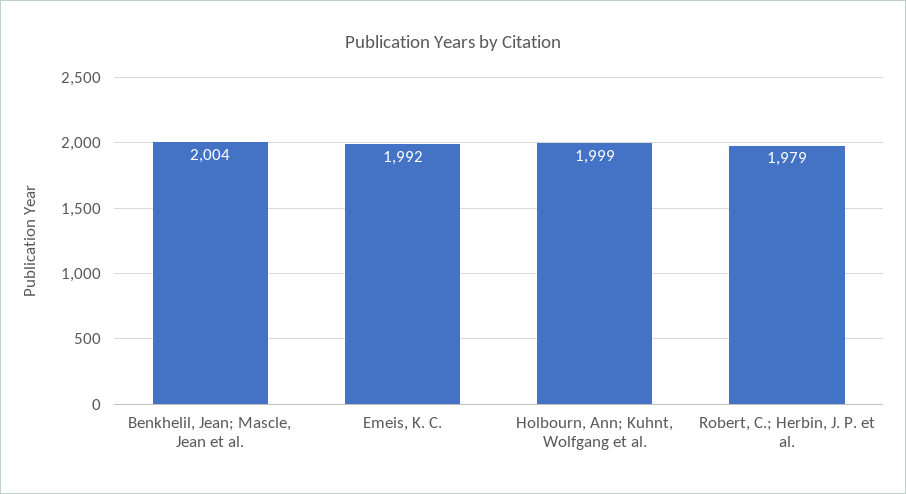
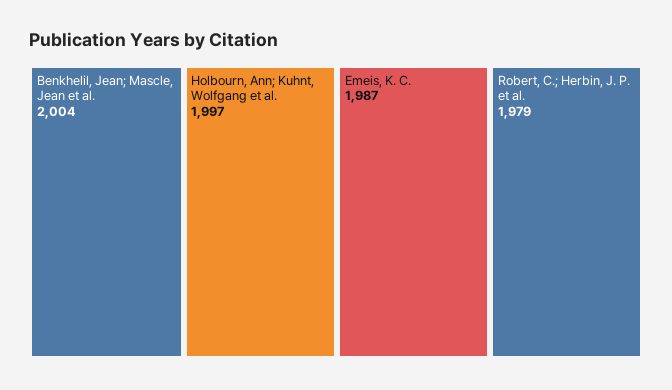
  {
    "Benkhelil, Jean; Mascle, Jean et al.": 2004,
-   "Emeis, K. C.": 1992,
+   "Emeis, K. C.": 1987,
-   "Holbourn, Ann; Kuhnt, Wolfgang et al.": 1999,
+   "Holbourn, Ann; Kuhnt, Wolfgang et al.": 1997,
    "Robert, C.; Herbin, J. P. et al.": 1979
  }

